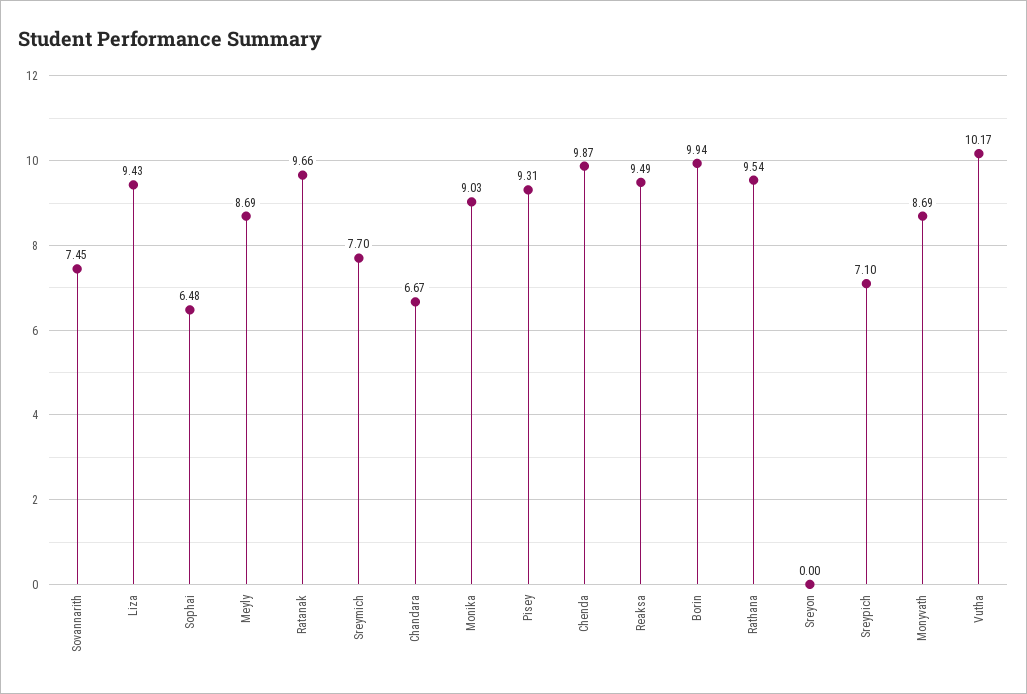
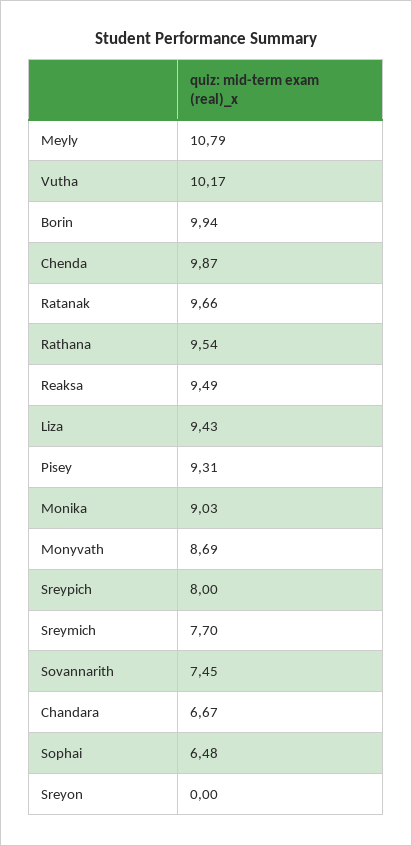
  {
    "Sovannarith": 7.45,
    "Liza": 9.43,
    "Sophai": 6.48,
-   "Meyly": 8.69,
+   "Meyly": 10.79,
    "Ratanak": 9.66,
    "Sreymich": 7.7,
    "Chandara": 6.67,
    "Monika": 9.03,
    "Pisey": 9.31,
    "Chenda": 9.87,
    "Reaksa": 9.49,
    "Borin": 9.94,
    "Rathana": 9.54,
    "Sreyon": 0,
-   "Sreypich": 7.1,
+   "Sreypich": 8,
    "Monyvath": 8.69,
    "Vutha": 10.17
  }

